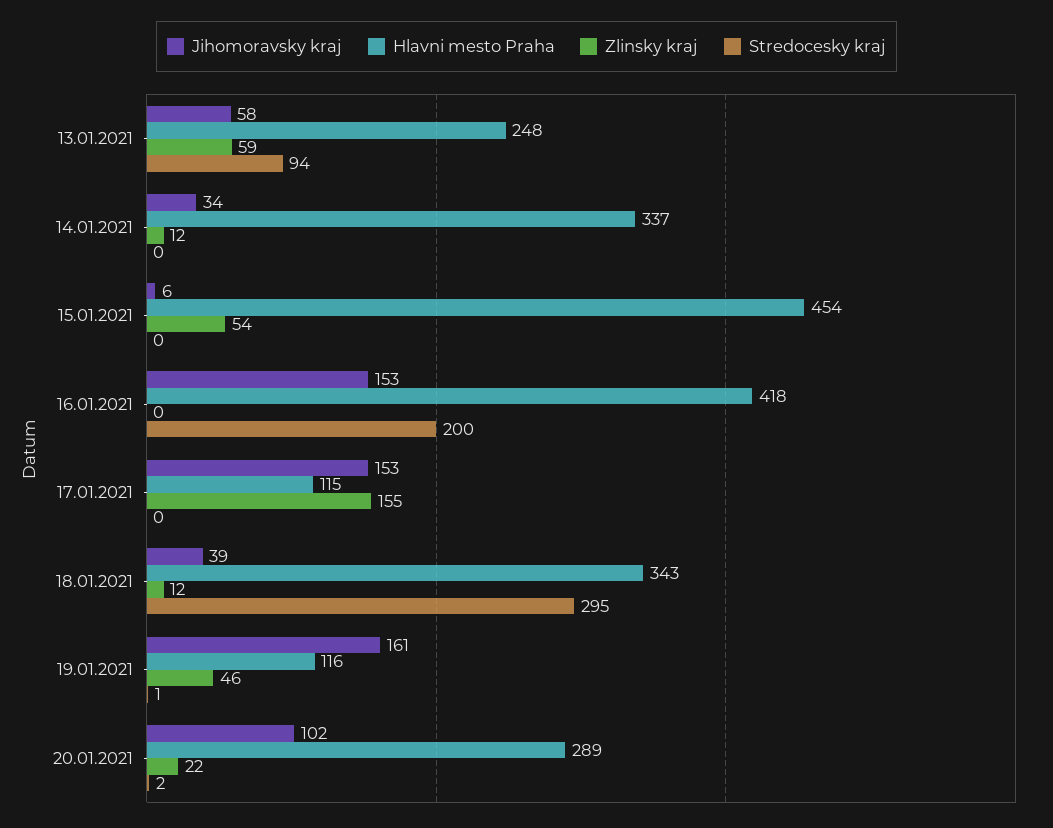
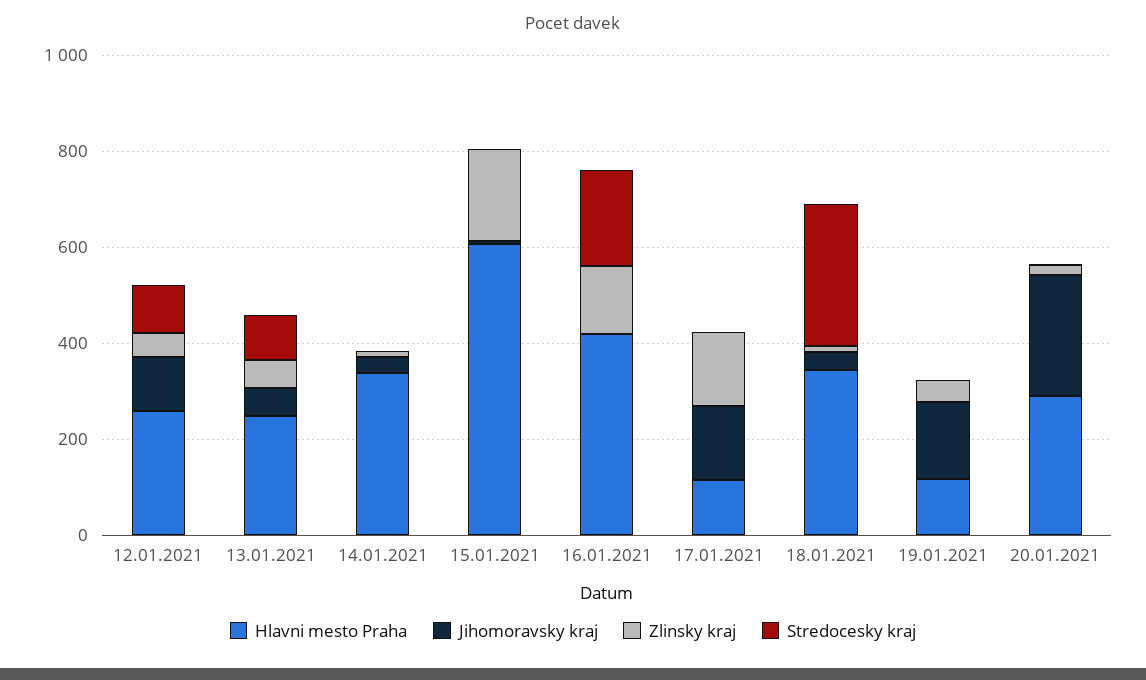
  {
    "Jihomoravsky kraj": {
      "13.01.2021": 58,
      "14.01.2021": 34,
      "15.01.2021": 6,
-     "16.01.2021": 153,
+     "16.01.2021": 0,
      "17.01.2021": 153,
      "18.01.2021": 39,
      "19.01.2021": 161,
-     "20.01.2021": 102
+     "20.01.2021": 250,
+     "12.01.2021": 100
    },
    "Hlavni mesto Praha": {
      "13.01.2021": 248,
      "14.01.2021": 337,
-     "15.01.2021": 454,
+     "15.01.2021": 600,
      "16.01.2021": 418,
      "17.01.2021": 115,
      "18.01.2021": 343,
      "19.01.2021": 116,
-     "20.01.2021": 289
+     "20.01.2021": 289,
+     "12.01.2021": 250
    },
    "Zlinsky kraj": {
      "13.01.2021": 59,
      "14.01.2021": 12,
-     "15.01.2021": 54,
+     "15.01.2021": 200,
-     "16.01.2021": 0,
+     "16.01.2021": 150,
      "17.01.2021": 155,
      "18.01.2021": 12,
      "19.01.2021": 46,
-     "20.01.2021": 22
+     "20.01.2021": 22,
+     "12.01.2021": 50
    },
    "Stredocesky kraj": {
      "13.01.2021": 94,
      "14.01.2021": 0,
      "15.01.2021": 0,
      "16.01.2021": 200,
      "17.01.2021": 0,
      "18.01.2021": 295,
      "19.01.2021": 1,
-     "20.01.2021": 2
+     "20.01.2021": 2,
+     "12.01.2021": 100
    }
  }

